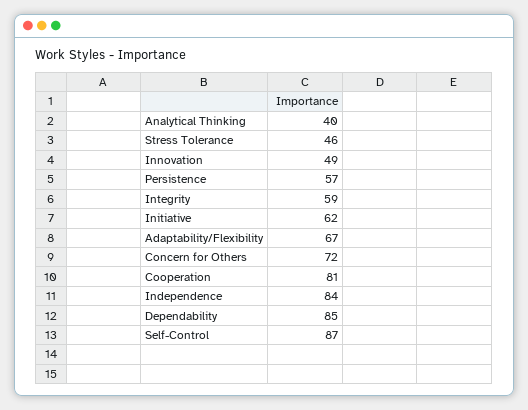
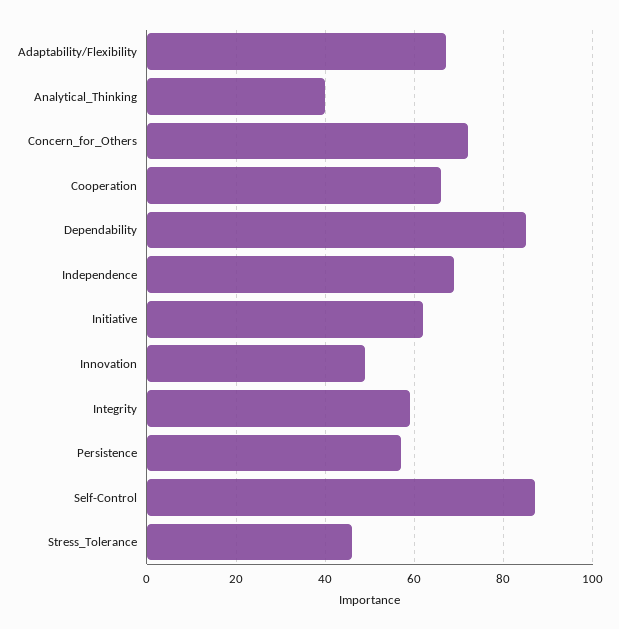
  {
    "Analytical Thinking": 40,
    "Stress Tolerance": 46,
    "Innovation": 49,
    "Persistence": 57,
    "Integrity": 59,
    "Initiative": 62,
    "Adaptability/Flexibility": 67,
    "Concern for Others": 72,
-   "Cooperation": 81,
+   "Cooperation": 65,
-   "Independence": 84,
+   "Independence": 70,
    "Dependability": 85,
    "Self-Control": 87
  }

